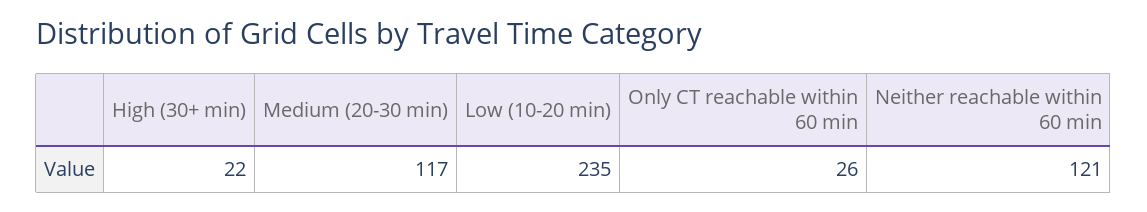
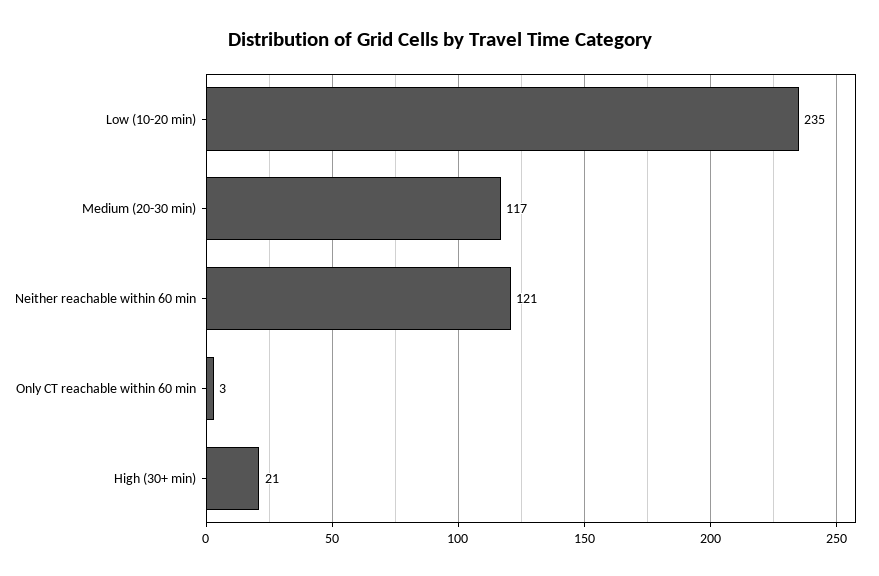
  {
-   "High (30+ min)": 22,
+   "High (30+ min)": 21,
    "Medium (20-30 min)": 117,
    "Low (10-20 min)": 235,
-   "Only CT reachable within 60 min": 26,
+   "Only CT reachable within 60 min": 3,
    "Neither reachable within 60 min": 121
  }

